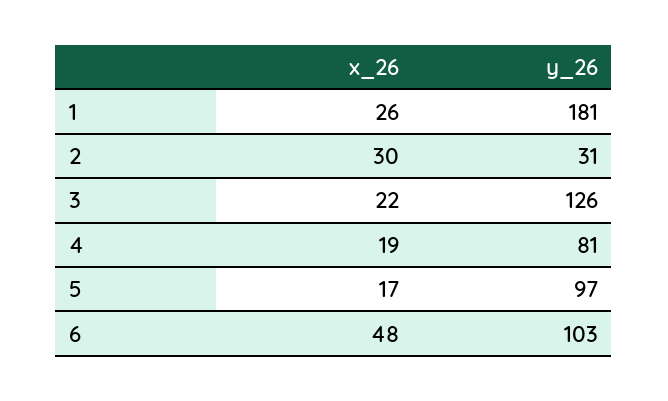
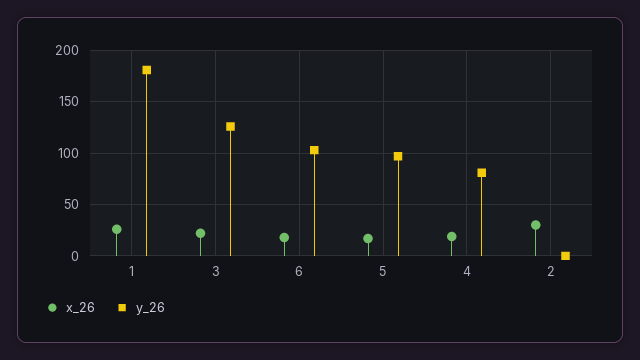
  {
    "x_26": {
      "1": 26,
      "2": 30,
      "3": 22,
      "4": 19,
      "5": 17,
-     "6": 48
+     "6": 20
    },
    "y_26": {
      "1": 181,
-     "2": 31,
+     "2": 0,
      "3": 126,
      "4": 81,
      "5": 97,
      "6": 103
    }
  }

